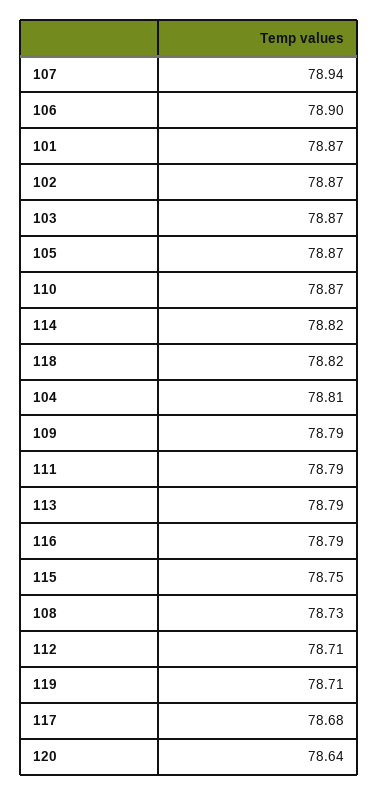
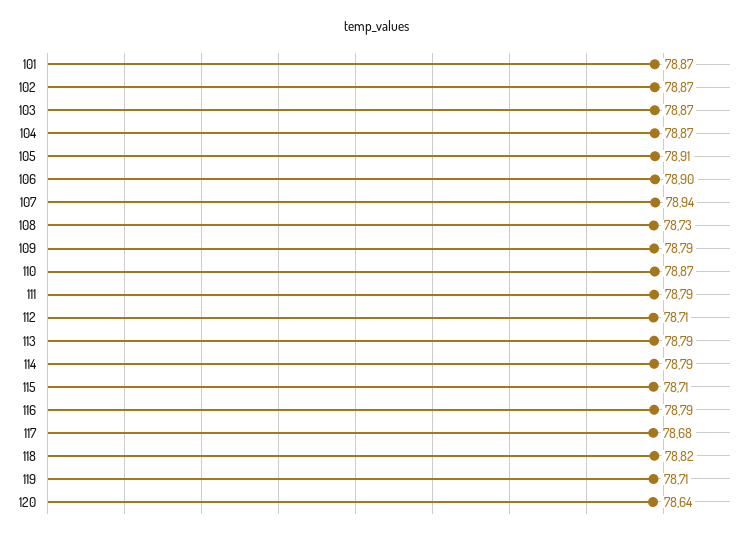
  {
    "107": 78.94,
    "106": 78.9,
    "101": 78.87,
    "102": 78.87,
    "103": 78.87,
-   "105": 78.87,
+   "105": 78.91,
    "110": 78.87,
-   "114": 78.82,
+   "114": 78.79,
    "118": 78.82,
-   "104": 78.81,
+   "104": 78.87,
    "109": 78.79,
    "111": 78.79,
    "113": 78.79,
    "116": 78.79,
-   "115": 78.75,
+   "115": 78.71,
    "108": 78.73,
    "112": 78.71,
    "119": 78.71,
    "117": 78.68,
    "120": 78.64
  }

